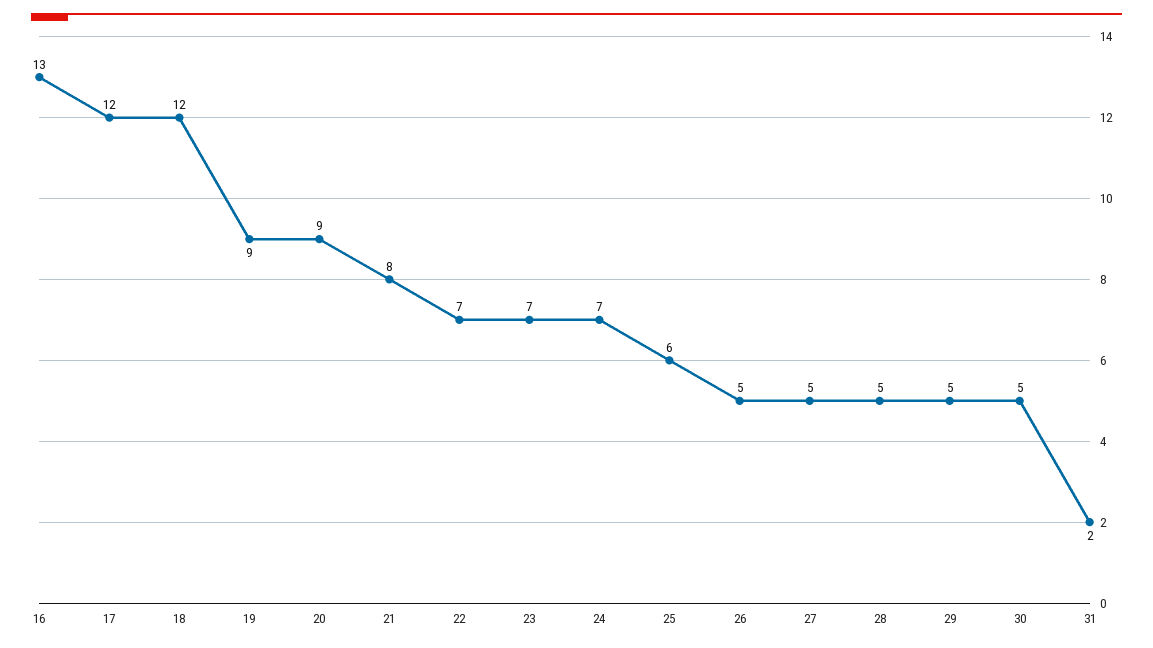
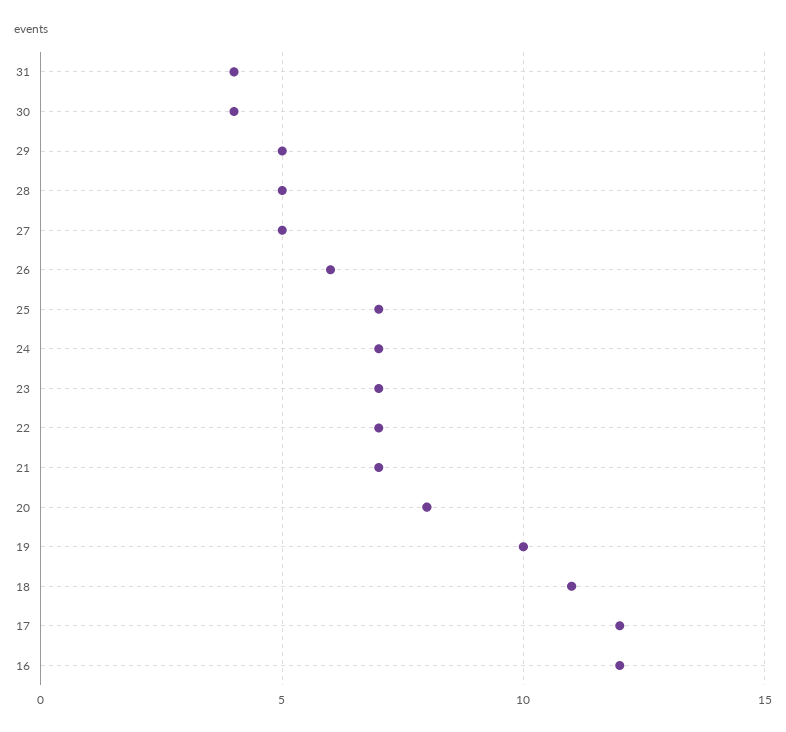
  {
-   "16": 13,
+   "16": 12,
    "17": 12,
-   "18": 12,
+   "18": 11,
-   "19": 9,
+   "19": 10,
-   "20": 9,
+   "20": 8,
-   "21": 8,
+   "21": 7,
    "22": 7,
    "23": 7,
    "24": 7,
-   "25": 6,
+   "25": 7,
-   "26": 5,
+   "26": 6,
    "27": 5,
    "28": 5,
    "29": 5,
-   "30": 5,
+   "30": 4,
-   "31": 2
+   "31": 4
  }

